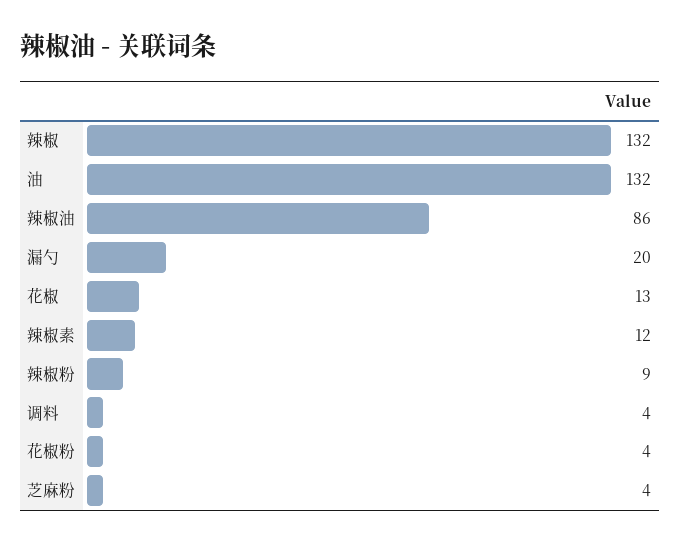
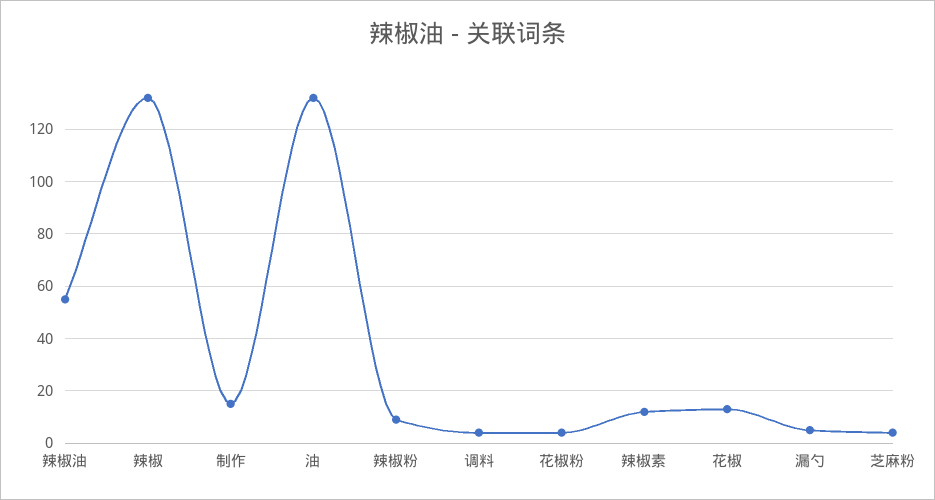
  {
    "辣椒": 132,
    "油": 132,
-   "辣椒油": 86,
+   "辣椒油": 55,
-   "漏勺": 20,
+   "漏勺": 5,
    "花椒": 13,
    "辣椒素": 12,
    "辣椒粉": 9,
    "调料": 4,
    "花椒粉": 4,
-   "芝麻粉": 4
+   "芝麻粉": 4,
+   "制作": 15
  }

